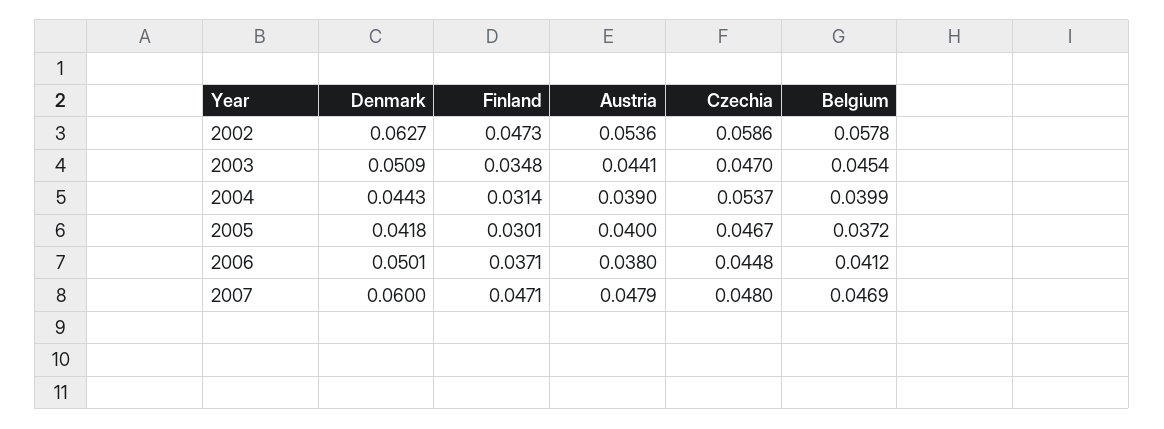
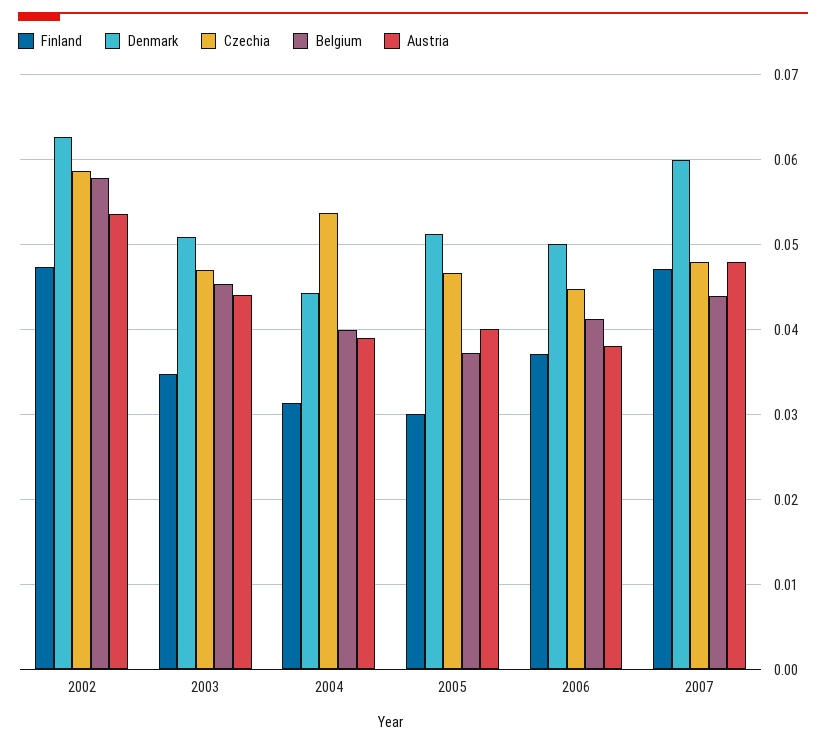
  {
    "Denmark": {
      "2002": 0.0627,
      "2003": 0.0509,
      "2004": 0.0443,
-     "2005": 0.0418,
+     "2005": 0.051,
      "2006": 0.0501,
      "2007": 0.06
    },
    "Finland": {
      "2002": 0.0473,
      "2003": 0.0348,
      "2004": 0.0314,
      "2005": 0.0301,
      "2006": 0.0371,
      "2007": 0.0471
    },
    "Austria": {
      "2002": 0.0536,
      "2003": 0.0441,
      "2004": 0.039,
      "2005": 0.04,
      "2006": 0.038,
      "2007": 0.0479
    },
    "Czechia": {
      "2002": 0.0586,
      "2003": 0.047,
      "2004": 0.0537,
      "2005": 0.0467,
      "2006": 0.0448,
      "2007": 0.048
    },
    "Belgium": {
      "2002": 0.0578,
      "2003": 0.0454,
      "2004": 0.0399,
      "2005": 0.0372,
      "2006": 0.0412,
-     "2007": 0.0469
+     "2007": 0.044
    }
  }

